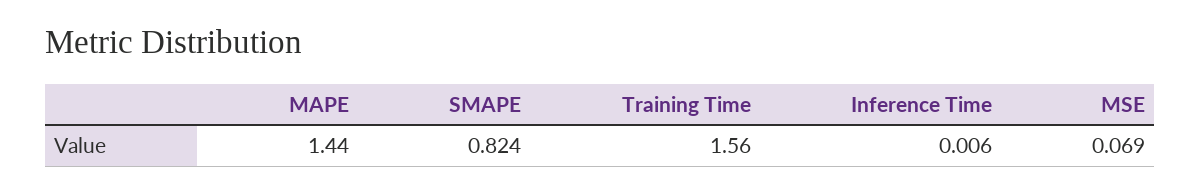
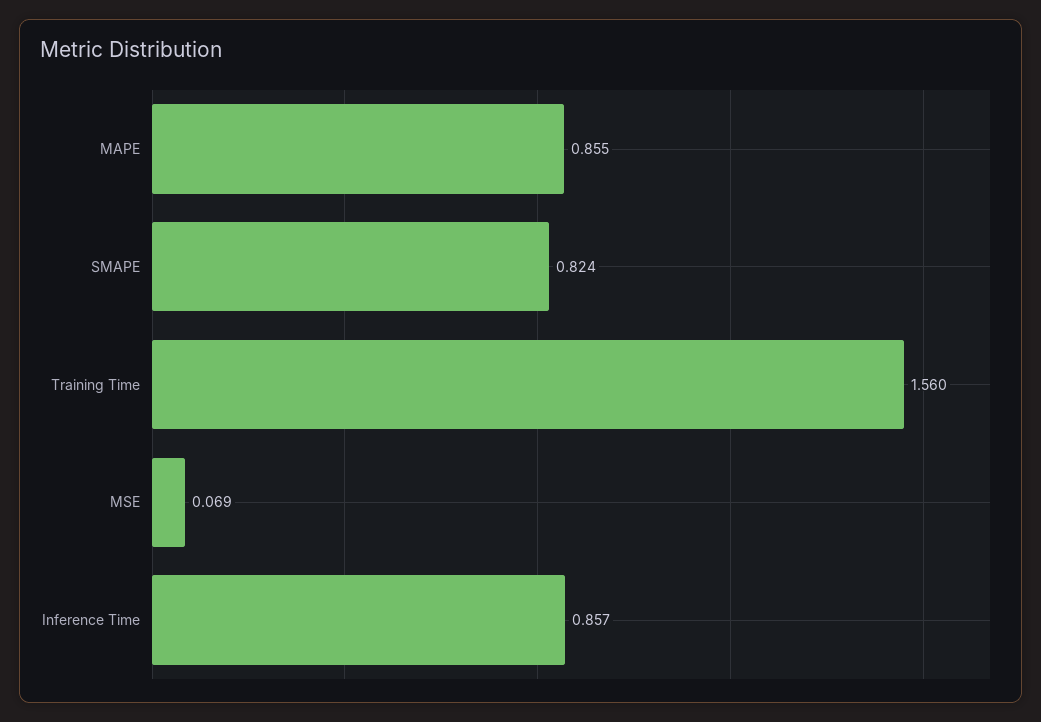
  {
-   "MAPE": 1.44,
+   "MAPE": 0.855,
    "SMAPE": 0.824,
    "Training Time": 1.56,
-   "Inference Time": 0.006,
+   "Inference Time": 0.857,
    "MSE": 0.069
  }

